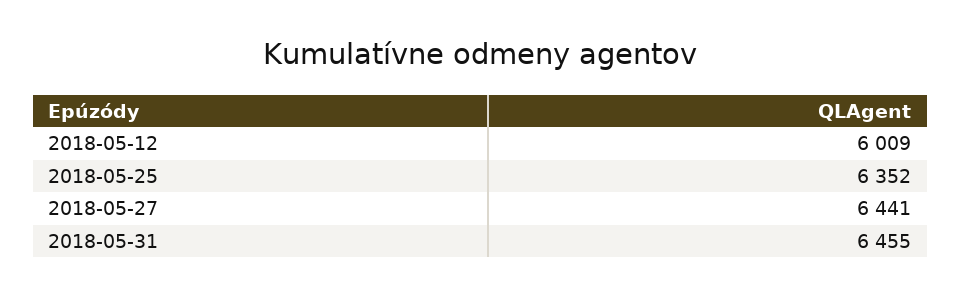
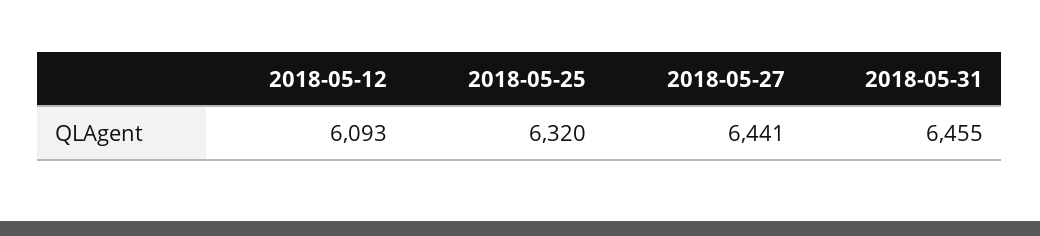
  {
-   "2018-05-12": 6009,
+   "2018-05-12": 6093,
-   "2018-05-25": 6352,
+   "2018-05-25": 6320,
    "2018-05-27": 6441,
    "2018-05-31": 6455
  }

